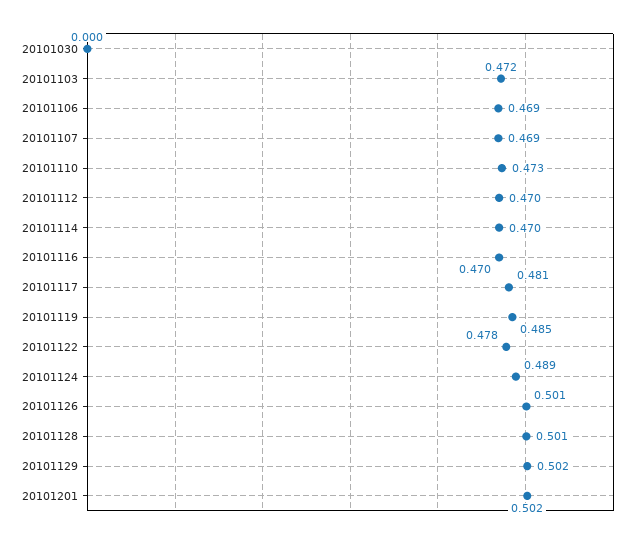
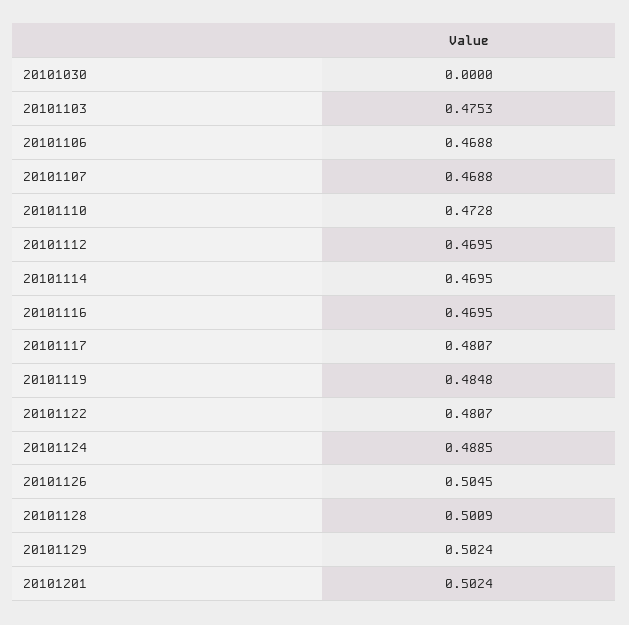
  {
    "20101030": 0,
-   "20101103": 0.472,
+   "20101103": 0.4753,
    "20101106": 0.4688,
    "20101107": 0.4688,
    "20101110": 0.4728,
    "20101112": 0.4695,
    "20101114": 0.4695,
    "20101116": 0.4695,
    "20101117": 0.4807,
    "20101119": 0.4848,
-   "20101122": 0.478,
+   "20101122": 0.4807,
    "20101124": 0.4885,
-   "20101126": 0.501,
+   "20101126": 0.5045,
    "20101128": 0.5009,
    "20101129": 0.5024,
    "20101201": 0.5024
  }

